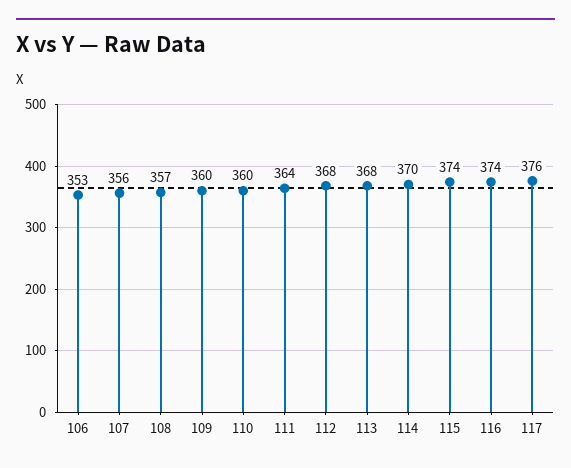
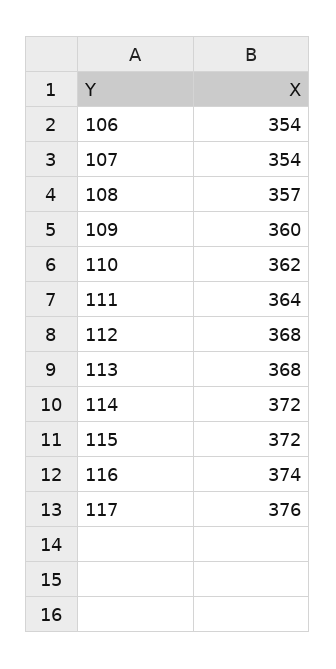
  {
-   "106": 353,
+   "106": 354,
-   "107": 356,
+   "107": 354,
    "108": 357,
    "109": 360,
-   "110": 360,
+   "110": 362,
    "111": 364,
    "112": 368,
    "113": 368,
-   "114": 370,
+   "114": 372,
-   "115": 374,
+   "115": 372,
    "116": 374,
    "117": 376
  }

